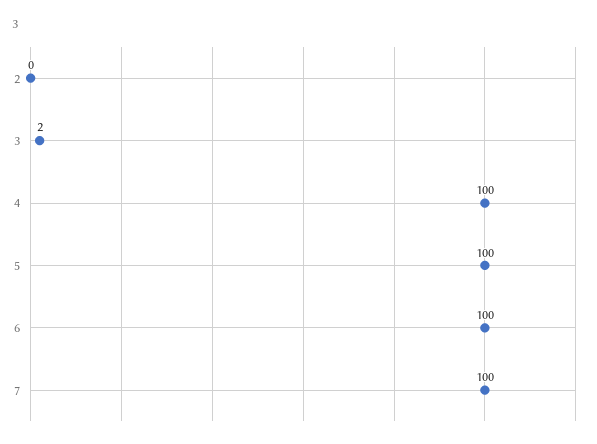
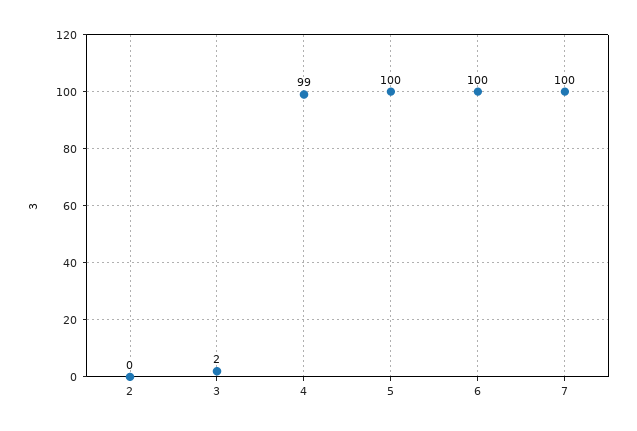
  {
    "2": 0,
    "3": 2,
-   "4": 100,
+   "4": 99,
    "5": 100,
    "6": 100,
    "7": 100
  }

